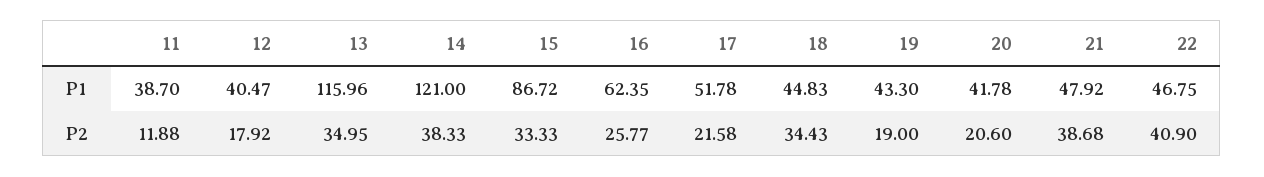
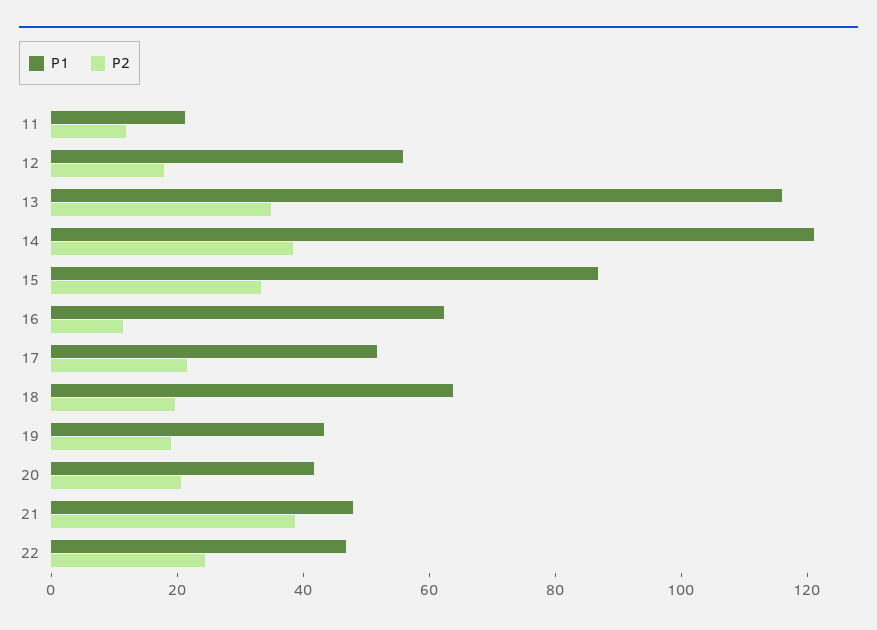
  {
    "P1": {
-     "11": 38.7,
+     "11": 20,
-     "12": 40.47,
+     "12": 55,
      "13": 115.96,
      "14": 121,
      "15": 86.72,
      "16": 62.35,
      "17": 51.78,
-     "18": 44.83,
+     "18": 65,
      "19": 43.3,
      "20": 41.78,
      "21": 47.92,
      "22": 46.75
    },
    "P2": {
      "11": 11.88,
      "12": 17.92,
      "13": 34.95,
      "14": 38.33,
      "15": 33.33,
-     "16": 25.77,
+     "16": 10,
      "17": 21.58,
-     "18": 34.43,
+     "18": 20,
      "19": 19,
      "20": 20.6,
      "21": 38.68,
-     "22": 40.9
+     "22": 25
    }
  }

